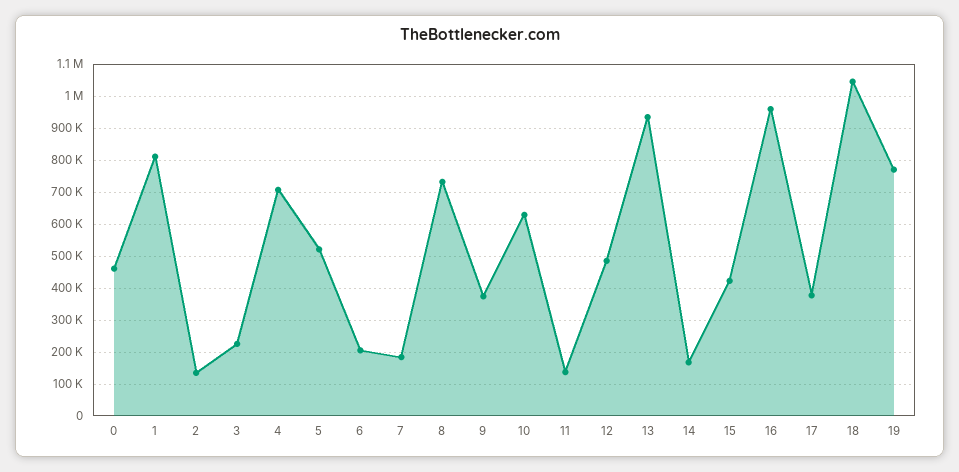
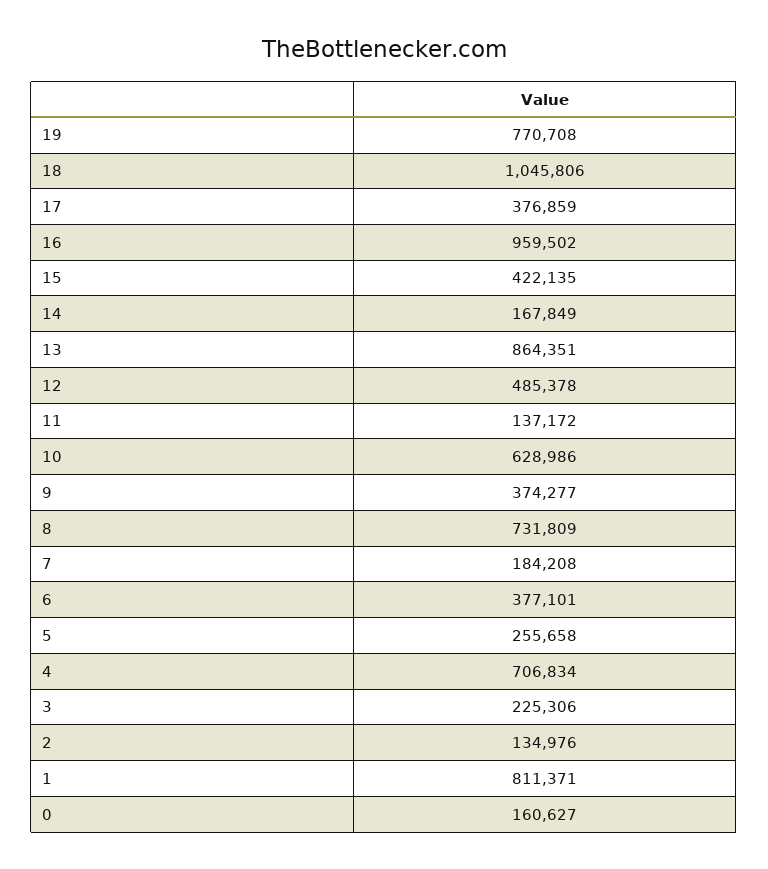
  {
-   "0": 460000,
+   "0": 160627,
    "1": 811371,
    "2": 134976,
    "3": 225306,
    "4": 706834,
-   "5": 520000,
+   "5": 255658,
-   "6": 200000,
+   "6": 377101,
    "7": 184208,
    "8": 731809,
    "9": 374277,
    "10": 628986,
    "11": 137172,
    "12": 485378,
-   "13": 940000,
+   "13": 864351,
    "14": 167849,
    "15": 422135,
    "16": 959502,
    "17": 376859,
    "18": 1045806,
    "19": 770708
  }

